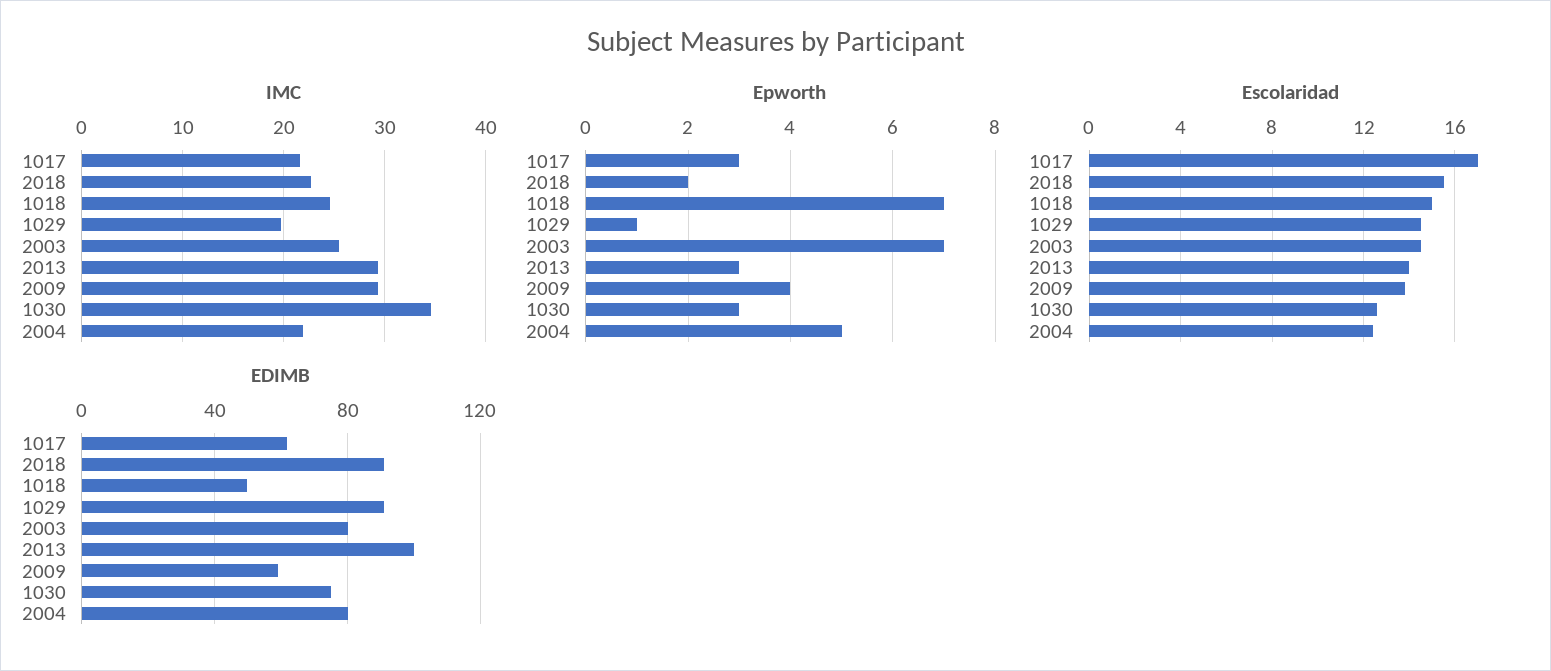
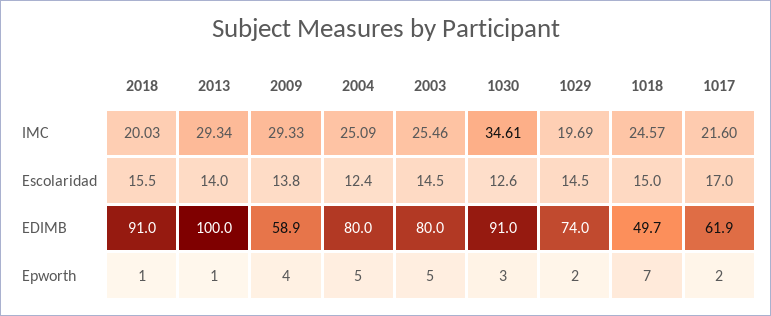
  {
    "IMC": {
      "1017": 21.6,
-     "2018": 23,
+     "2018": 20.03,
      "1018": 24.57,
      "1029": 19.69,
      "2003": 25.46,
      "2013": 29.34,
      "2009": 29.33,
      "1030": 34.61,
-     "2004": 22
+     "2004": 25.09
    },
    "Epworth": {
-     "1017": 3,
+     "1017": 2,
-     "2018": 2,
+     "2018": 1,
      "1018": 7,
-     "1029": 1,
+     "1029": 2,
-     "2003": 7,
+     "2003": 5,
-     "2013": 3,
+     "2013": 1,
      "2009": 4,
      "1030": 3,
      "2004": 5
    },
    "Escolaridad": {
      "1017": 17,
      "2018": 15.5,
      "1018": 15,
      "1029": 14.5,
      "2003": 14.5,
      "2013": 14,
      "2009": 13.8,
      "1030": 12.6,
      "2004": 12.4
    },
    "EDIMB": {
      "1017": 61.9,
      "2018": 91,
      "1018": 49.7,
-     "1029": 90,
+     "1029": 74,
      "2003": 80,
      "2013": 100,
      "2009": 58.9,
-     "1030": 75,
+     "1030": 91,
      "2004": 80
    }
  }

